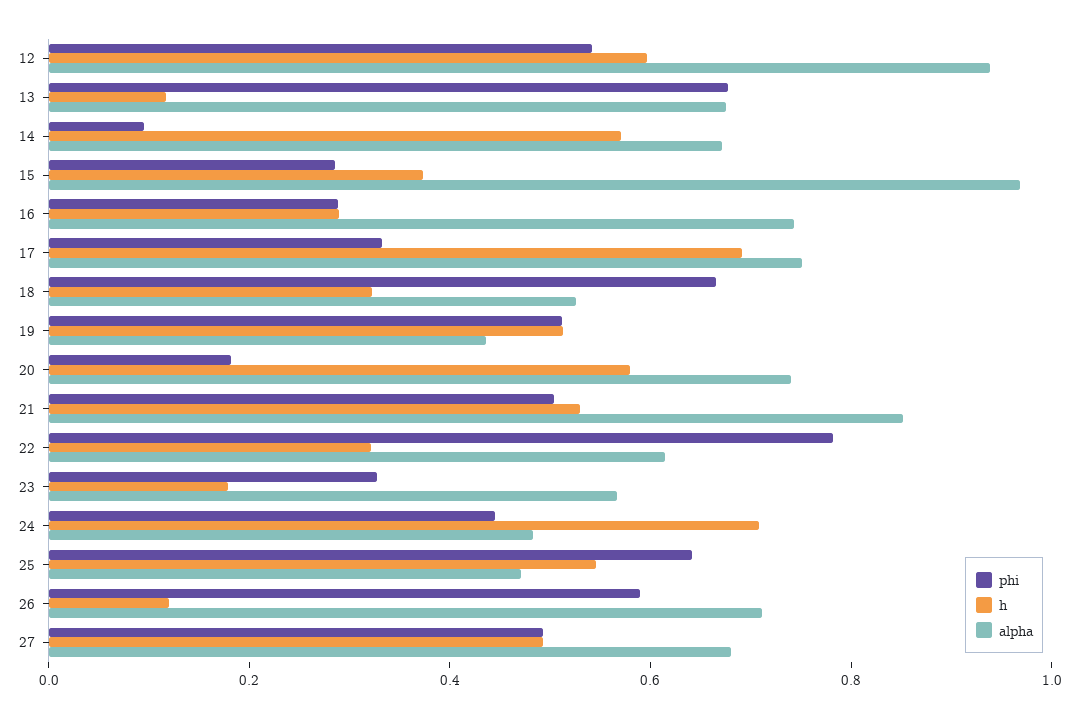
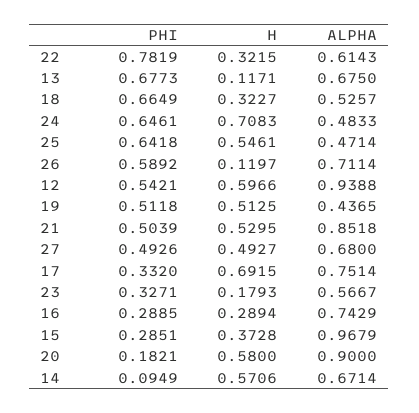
  {
    "phi": {
      "12": 0.5421,
      "13": 0.6773,
      "14": 0.0949,
      "15": 0.2851,
      "16": 0.2885,
      "17": 0.332,
      "18": 0.6649,
      "19": 0.5118,
      "20": 0.1821,
      "21": 0.5039,
      "22": 0.7819,
      "23": 0.3271,
-     "24": 0.45,
+     "24": 0.6461,
      "25": 0.6418,
      "26": 0.5892,
      "27": 0.4926
    },
    "h": {
      "12": 0.5966,
      "13": 0.1171,
      "14": 0.5706,
      "15": 0.3728,
      "16": 0.2894,
      "17": 0.6915,
      "18": 0.3227,
      "19": 0.5125,
      "20": 0.58,
      "21": 0.5295,
      "22": 0.3215,
      "23": 0.1793,
      "24": 0.7083,
      "25": 0.5461,
      "26": 0.1197,
      "27": 0.4927
    },
    "alpha": {
      "12": 0.9388,
      "13": 0.675,
      "14": 0.6714,
      "15": 0.9679,
      "16": 0.7429,
      "17": 0.7514,
      "18": 0.5257,
      "19": 0.4365,
-     "20": 0.75,
+     "20": 0.9,
      "21": 0.8518,
      "22": 0.6143,
      "23": 0.5667,
      "24": 0.4833,
      "25": 0.4714,
      "26": 0.7114,
      "27": 0.68
    }
  }

